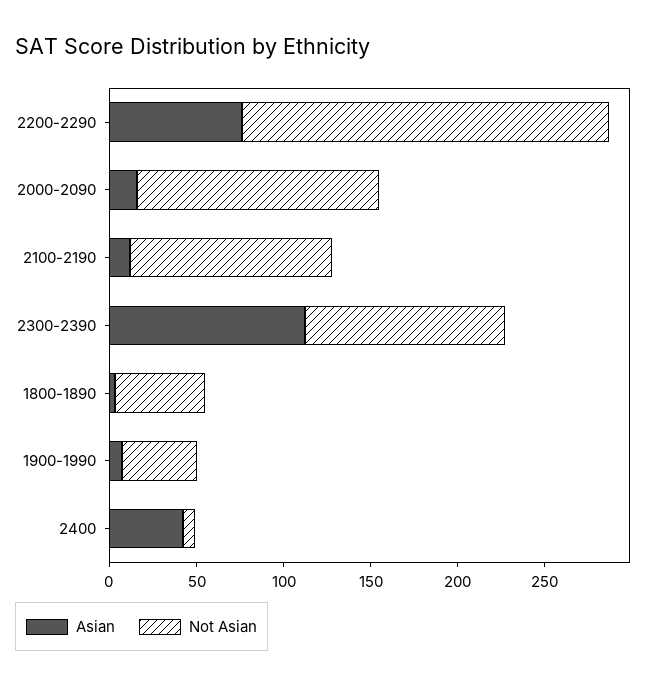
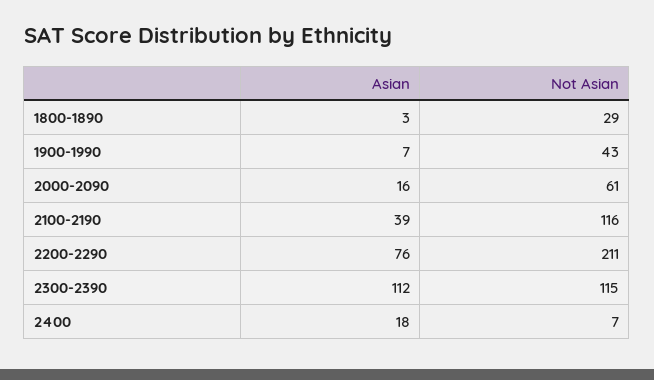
  {
    "Asian": {
      "2200-2290": 76,
      "2000-2090": 16,
-     "2100-2190": 10,
+     "2100-2190": 39,
      "2300-2390": 112,
      "1800-1890": 3,
      "1900-1990": 7,
-     "2400": 40
+     "2400": 18
    },
    "Not Asian": {
      "2200-2290": 211,
-     "2000-2090": 140,
+     "2000-2090": 61,
      "2100-2190": 116,
      "2300-2390": 115,
-     "1800-1890": 50,
+     "1800-1890": 29,
      "1900-1990": 43,
      "2400": 7
    }
  }

